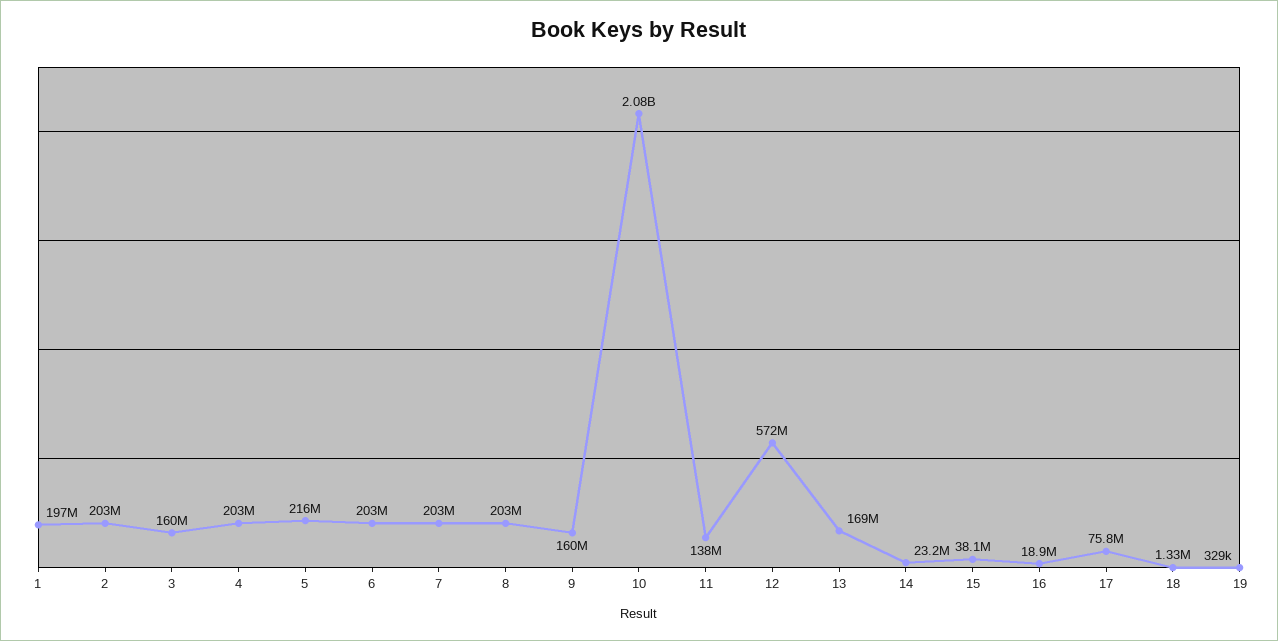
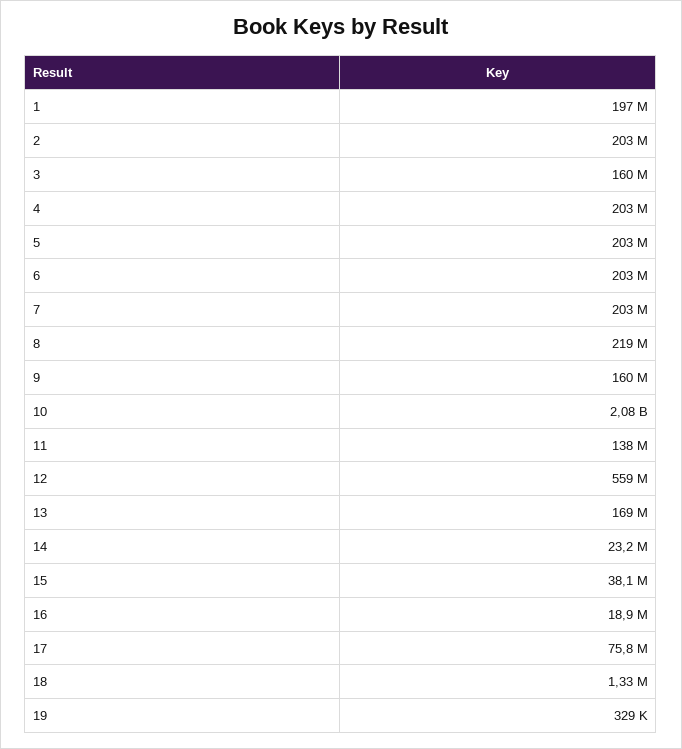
  {
    "1": 197000000,
    "2": 203000000,
    "3": 160000000,
    "4": 203000000,
-   "5": 216000000,
+   "5": 203000000,
    "6": 203000000,
    "7": 203000000,
-   "8": 203000000,
+   "8": 219000000,
    "9": 160000000,
    "10": 2080000000,
    "11": 138000000,
-   "12": 572000000,
+   "12": 559000000,
    "13": 169000000,
    "14": 23200000,
    "15": 38100000,
    "16": 18900000,
    "17": 75800000,
    "18": 1330000,
    "19": 329000
  }

